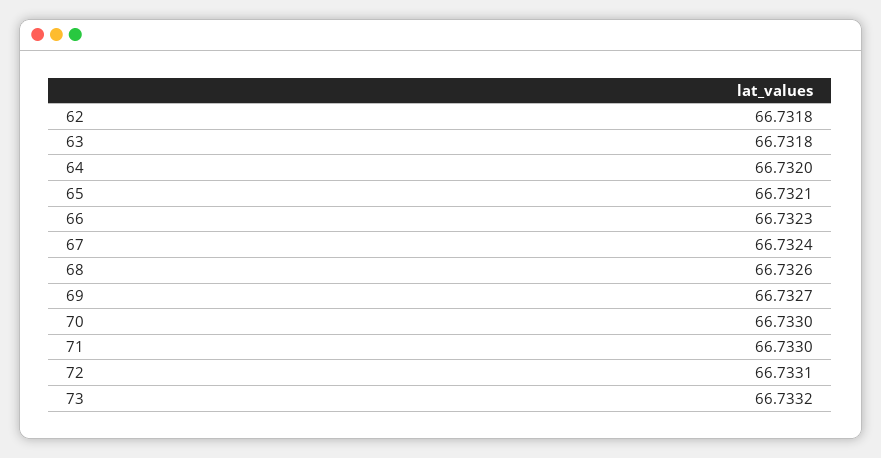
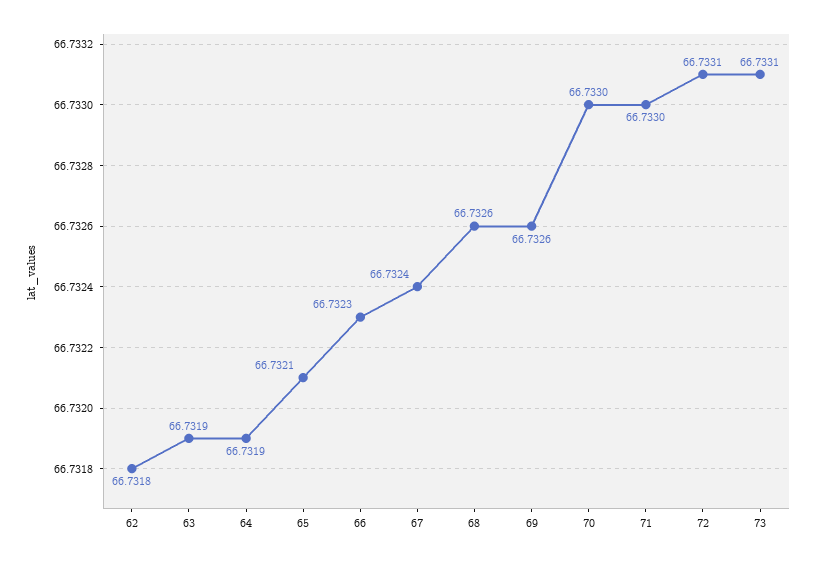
  {
    "62": 66.7318,
-   "63": 66.7318,
+   "63": 66.7319,
-   "64": 66.732,
+   "64": 66.7319,
    "65": 66.7321,
    "66": 66.7323,
    "67": 66.7324,
    "68": 66.7326,
-   "69": 66.7327,
+   "69": 66.7326,
    "70": 66.733,
    "71": 66.733,
    "72": 66.7331,
-   "73": 66.7332
+   "73": 66.7331
  }

